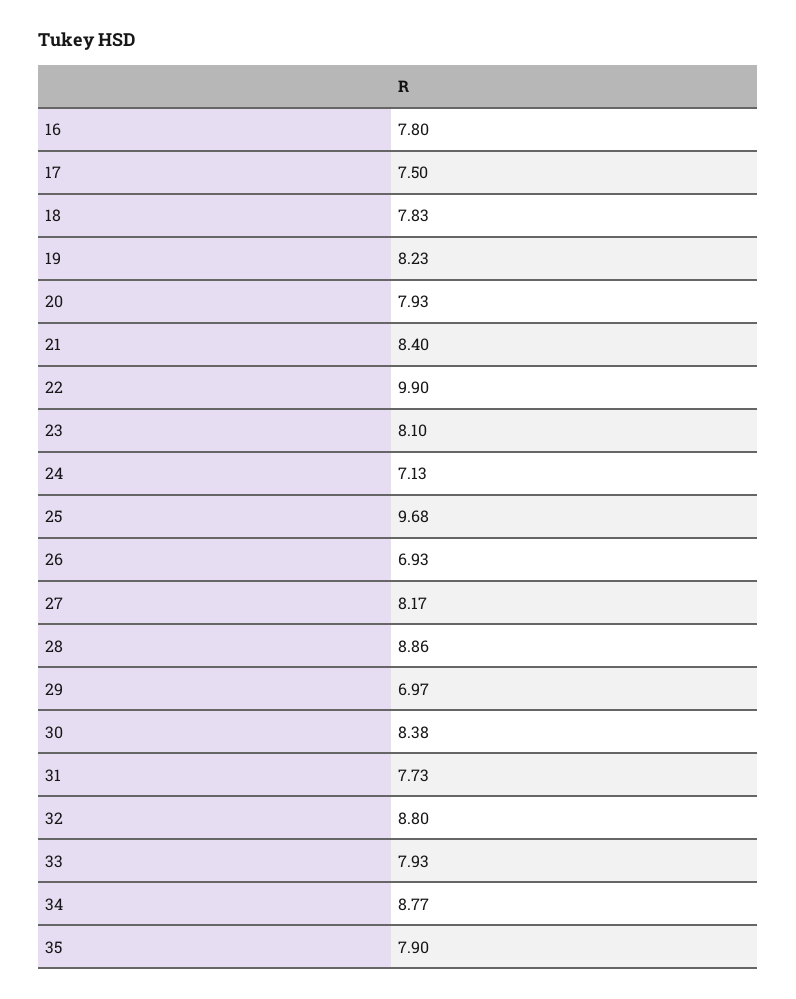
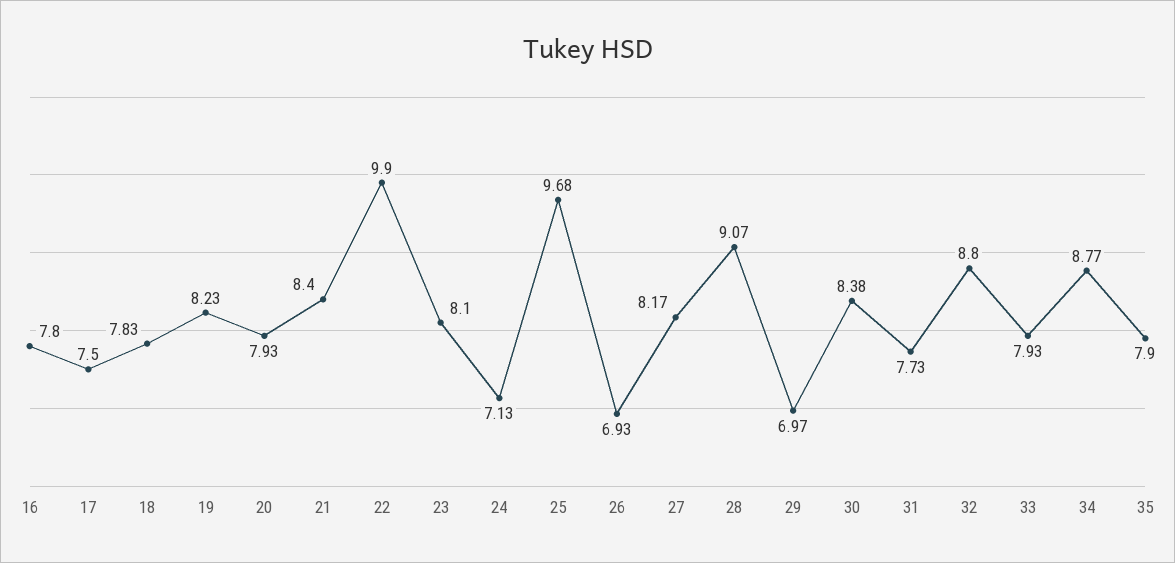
  {
    "16": 7.8,
    "17": 7.5,
    "18": 7.83,
    "19": 8.23,
    "20": 7.93,
    "21": 8.4,
    "22": 9.9,
    "23": 8.1,
    "24": 7.13,
    "25": 9.68,
    "26": 6.93,
    "27": 8.17,
-   "28": 8.86,
+   "28": 9.07,
    "29": 6.97,
    "30": 8.38,
    "31": 7.73,
    "32": 8.8,
    "33": 7.93,
    "34": 8.77,
    "35": 7.9
  }

